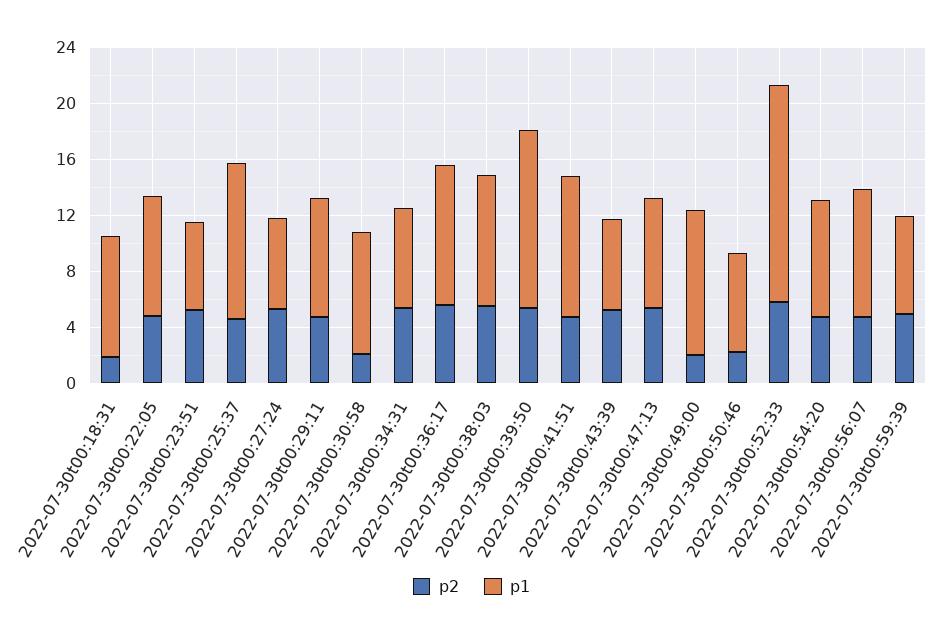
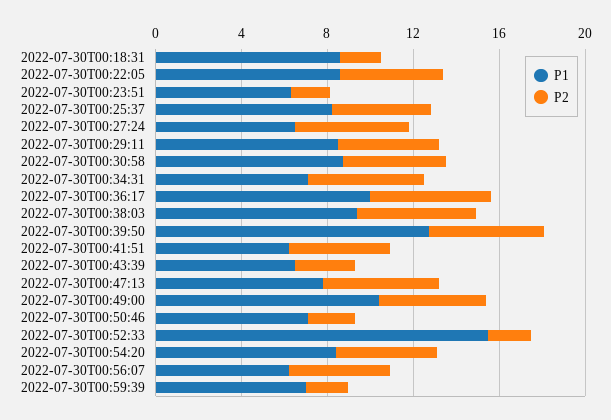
  {
    "p2": {
      "2022-07-30t00:18:31": 2,
      "2022-07-30t00:22:05": 5,
-     "2022-07-30t00:23:51": 5,
+     "2022-07-30t00:23:51": 2,
      "2022-07-30t00:25:37": 5,
      "2022-07-30t00:27:24": 5,
      "2022-07-30t00:29:11": 5,
-     "2022-07-30t00:30:58": 2,
+     "2022-07-30t00:30:58": 5,
      "2022-07-30t00:34:31": 5,
      "2022-07-30t00:36:17": 6,
      "2022-07-30t00:38:03": 6,
      "2022-07-30t00:39:50": 5,
      "2022-07-30t00:41:51": 5,
-     "2022-07-30t00:43:39": 5,
+     "2022-07-30t00:43:39": 3,
      "2022-07-30t00:47:13": 5,
-     "2022-07-30t00:49:00": 2,
+     "2022-07-30t00:49:00": 5,
      "2022-07-30t00:50:46": 2,
-     "2022-07-30t00:52:33": 6,
+     "2022-07-30t00:52:33": 2,
      "2022-07-30t00:54:20": 5,
      "2022-07-30t00:56:07": 5,
-     "2022-07-30t00:59:39": 5
+     "2022-07-30t00:59:39": 2
    },
    "p1": {
      "2022-07-30t00:18:31": 9,
      "2022-07-30t00:22:05": 9,
      "2022-07-30t00:23:51": 6,
-     "2022-07-30t00:25:37": 11,
+     "2022-07-30t00:25:37": 8,
      "2022-07-30t00:27:24": 7,
      "2022-07-30t00:29:11": 9,
      "2022-07-30t00:30:58": 9,
      "2022-07-30t00:34:31": 7,
      "2022-07-30t00:36:17": 10,
      "2022-07-30t00:38:03": 9,
      "2022-07-30t00:39:50": 13,
-     "2022-07-30t00:41:51": 10,
+     "2022-07-30t00:41:51": 6,
      "2022-07-30t00:43:39": 7,
      "2022-07-30t00:47:13": 8,
      "2022-07-30t00:49:00": 10,
      "2022-07-30t00:50:46": 7,
      "2022-07-30t00:52:33": 16,
      "2022-07-30t00:54:20": 8,
-     "2022-07-30t00:56:07": 9,
+     "2022-07-30t00:56:07": 6,
      "2022-07-30t00:59:39": 7
    }
  }

